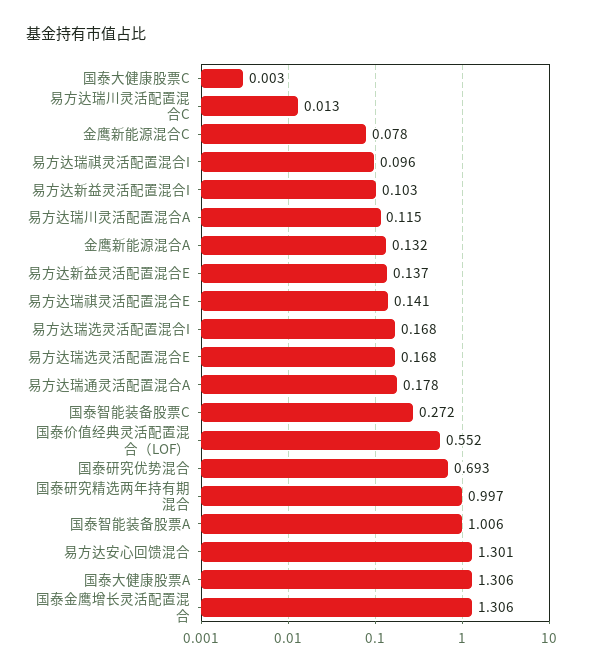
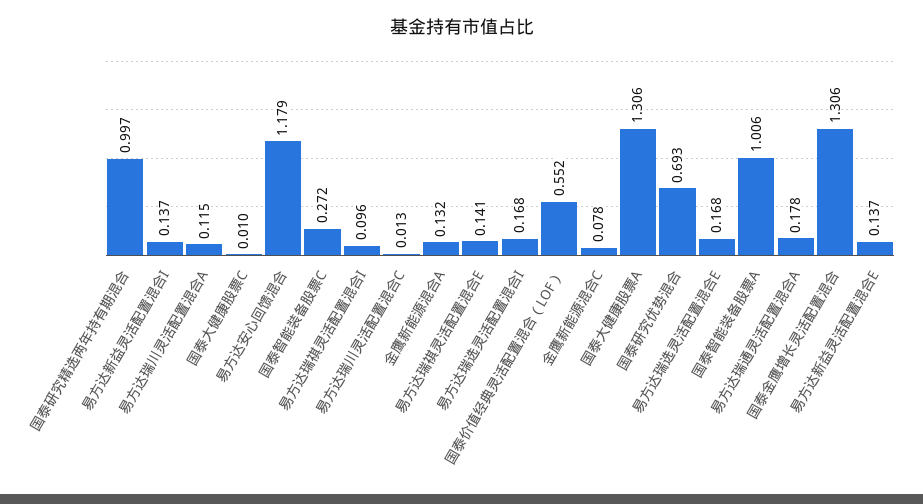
  {
-   "国泰大健康股票C": 0.003,
+   "国泰大健康股票C": 0.01,
    "易方达瑞川灵活配置混合C": 0.013,
    "金鹰新能源混合C": 0.078,
    "易方达瑞祺灵活配置混合I": 0.096,
-   "易方达新益灵活配置混合I": 0.103,
+   "易方达新益灵活配置混合I": 0.137,
    "易方达瑞川灵活配置混合A": 0.115,
    "金鹰新能源混合A": 0.132,
    "易方达新益灵活配置混合E": 0.137,
    "易方达瑞祺灵活配置混合E": 0.141,
    "易方达瑞选灵活配置混合I": 0.168,
    "易方达瑞选灵活配置混合E": 0.168,
    "易方达瑞通灵活配置混合A": 0.178,
    "国泰智能装备股票C": 0.272,
    "国泰价值经典灵活配置混合（LOF）": 0.552,
    "国泰研究优势混合": 0.693,
    "国泰研究精选两年持有期混合": 0.997,
    "国泰智能装备股票A": 1.006,
-   "易方达安心回馈混合": 1.301,
+   "易方达安心回馈混合": 1.179,
    "国泰大健康股票A": 1.306,
    "国泰金鹰增长灵活配置混合": 1.306
  }

